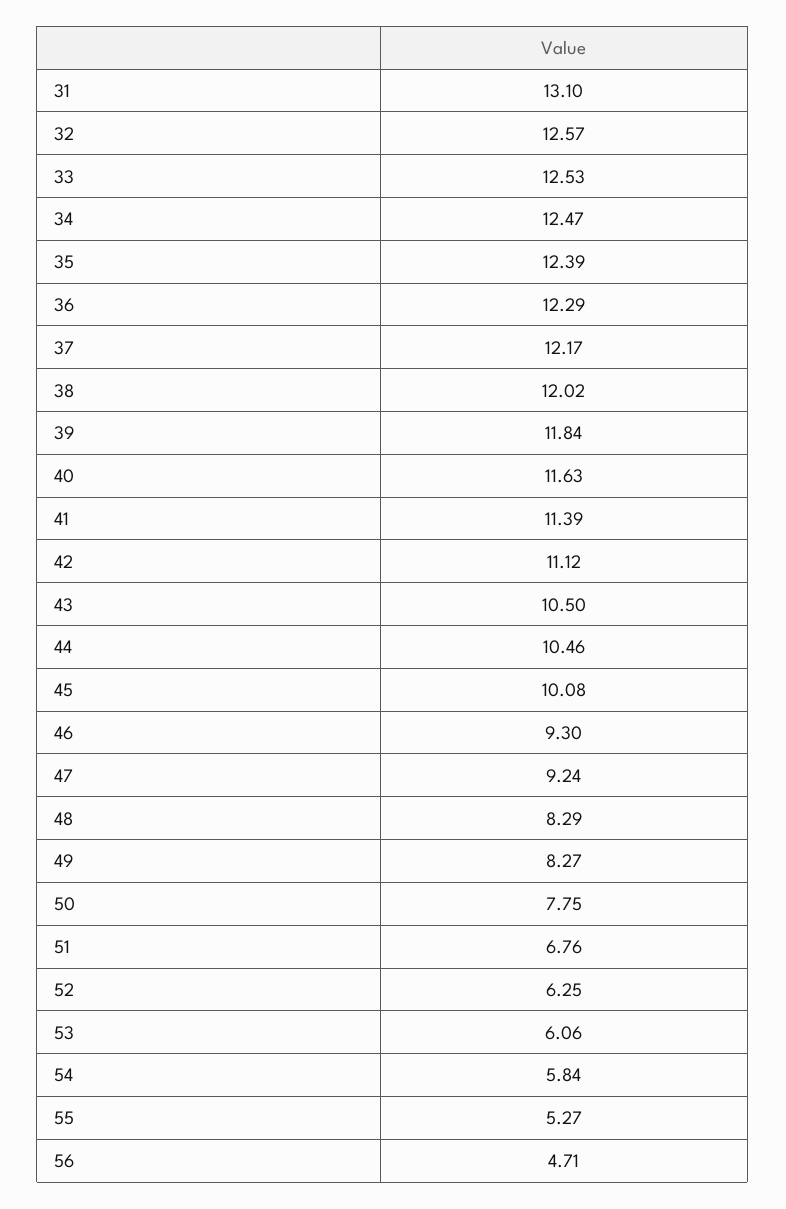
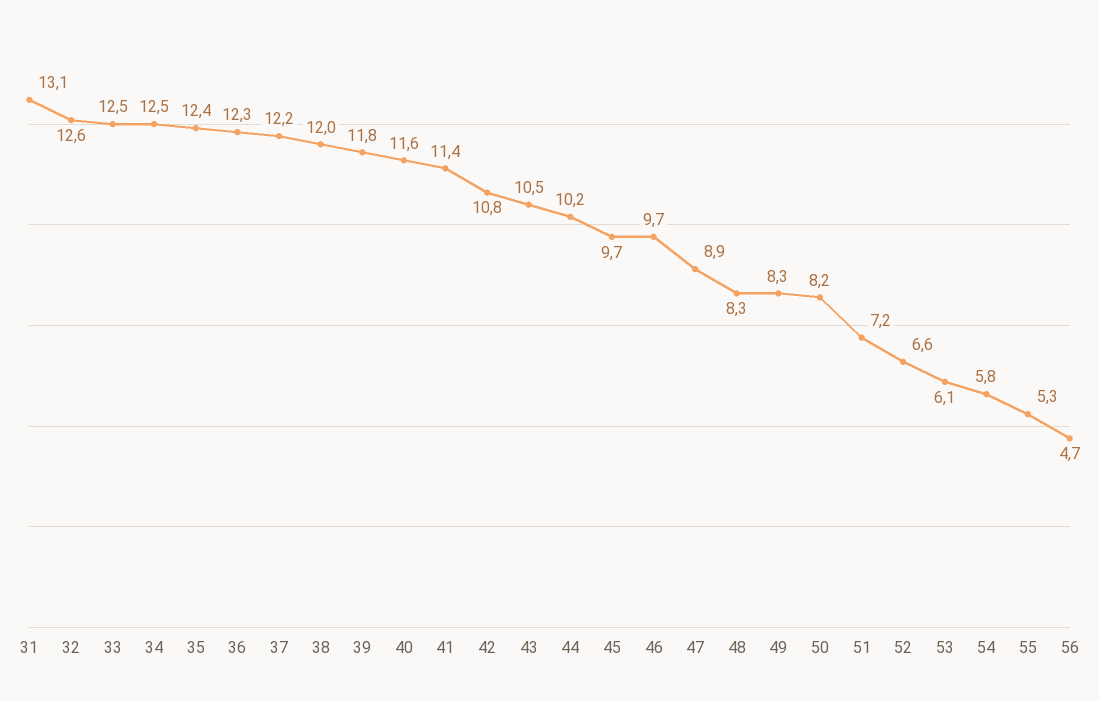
  {
    "31": 13.1,
    "32": 12.57,
    "33": 12.53,
    "34": 12.47,
    "35": 12.39,
    "36": 12.29,
    "37": 12.17,
    "38": 12.02,
    "39": 11.84,
    "40": 11.63,
    "41": 11.39,
-   "42": 11.12,
+   "42": 10.8,
    "43": 10.5,
-   "44": 10.46,
+   "44": 10.2,
-   "45": 10.08,
+   "45": 9.7,
-   "46": 9.3,
+   "46": 9.7,
-   "47": 9.24,
+   "47": 8.9,
    "48": 8.29,
    "49": 8.27,
-   "50": 7.75,
+   "50": 8.2,
-   "51": 6.76,
+   "51": 7.2,
-   "52": 6.25,
+   "52": 6.6,
    "53": 6.06,
    "54": 5.84,
    "55": 5.27,
    "56": 4.71
  }

